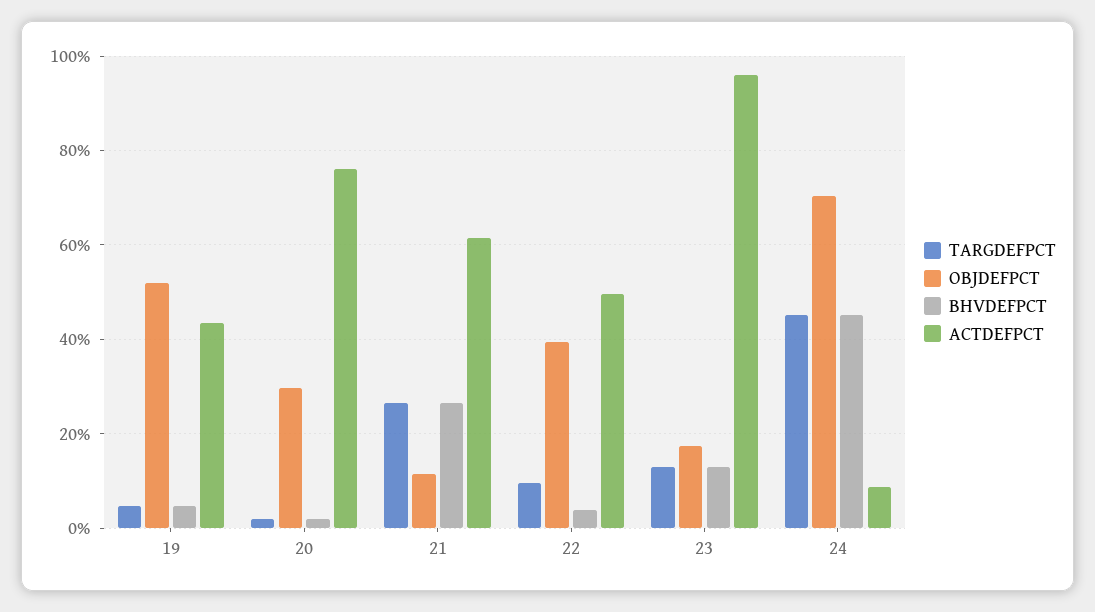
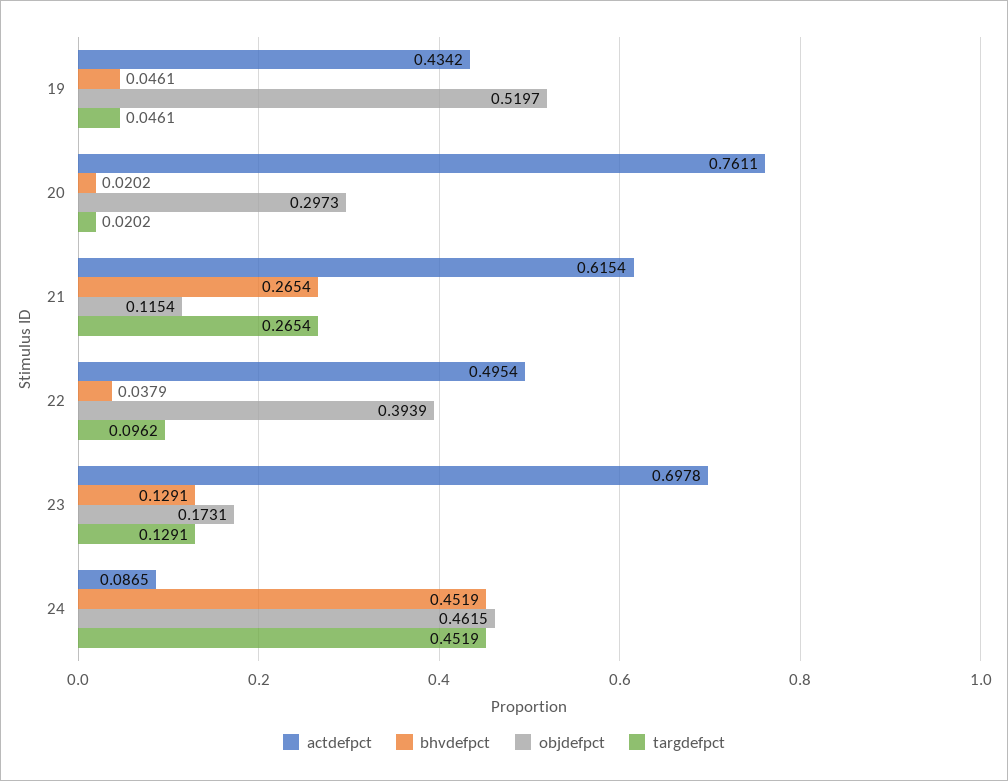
  {
    "TARGDEFPCT": {
      "19": 0.0461,
      "20": 0.0202,
      "21": 0.2654,
      "22": 0.0962,
      "23": 0.1291,
      "24": 0.4519
    },
    "OBJDEFPCT": {
      "19": 0.5197,
      "20": 0.2973,
      "21": 0.1154,
      "22": 0.3939,
      "23": 0.1731,
-     "24": 0.7
+     "24": 0.4615
    },
    "BHVDEFPCT": {
      "19": 0.0461,
      "20": 0.0202,
      "21": 0.2654,
      "22": 0.0379,
      "23": 0.1291,
      "24": 0.4519
    },
    "ACTDEFPCT": {
      "19": 0.4342,
      "20": 0.7611,
      "21": 0.6154,
      "22": 0.4954,
-     "23": 0.96,
+     "23": 0.6978,
      "24": 0.0865
    }
  }

